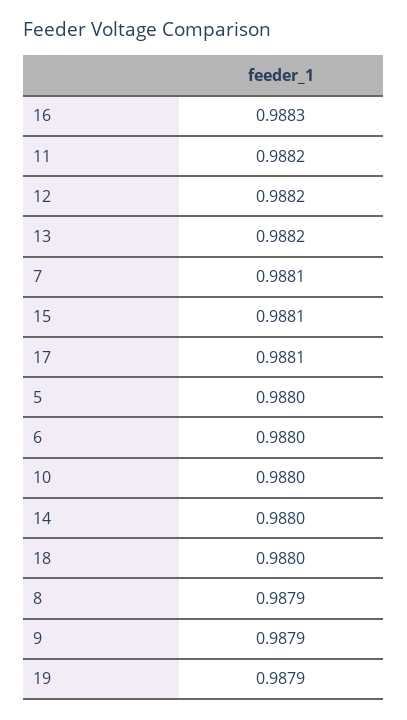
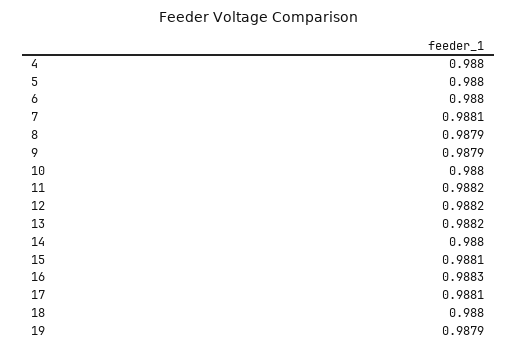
  {
    "16": 0.9883,
    "11": 0.9882,
    "12": 0.9882,
    "13": 0.9882,
    "7": 0.9881,
    "15": 0.9881,
    "17": 0.9881,
    "5": 0.988,
    "6": 0.988,
    "10": 0.988,
    "14": 0.988,
    "18": 0.988,
    "8": 0.9879,
    "9": 0.9879,
-   "19": 0.9879
+   "19": 0.9879,
+   "4": 0.988
  }

